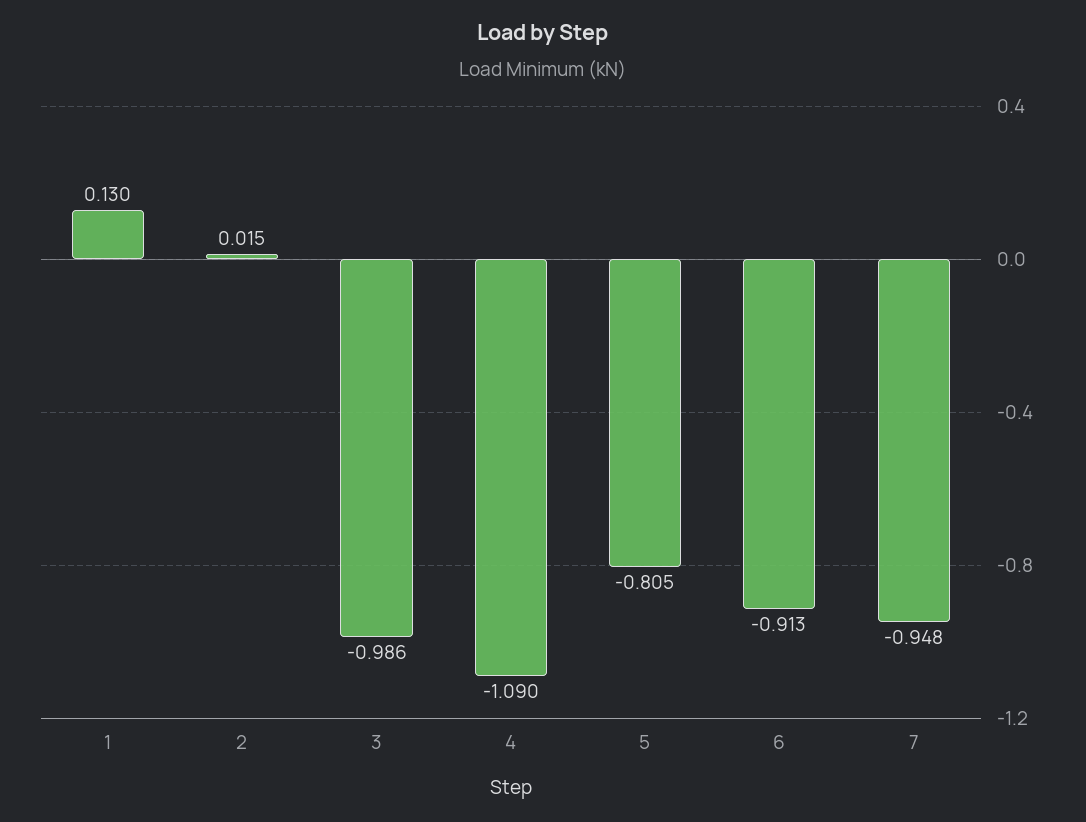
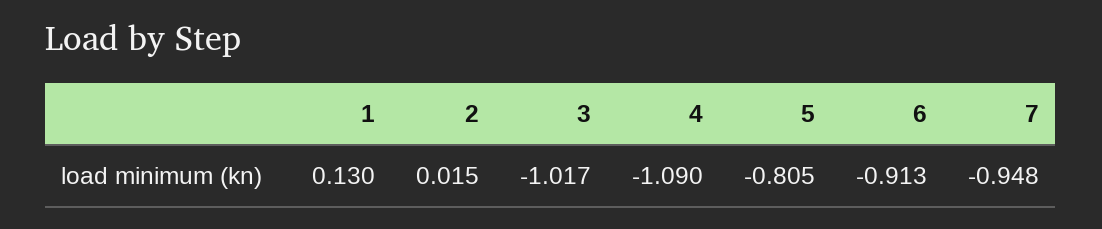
  {
    "1": 0.13,
    "2": 0.015,
-   "3": -0.986,
+   "3": -1.017,
    "4": -1.09,
    "5": -0.805,
    "6": -0.913,
    "7": -0.948
  }

